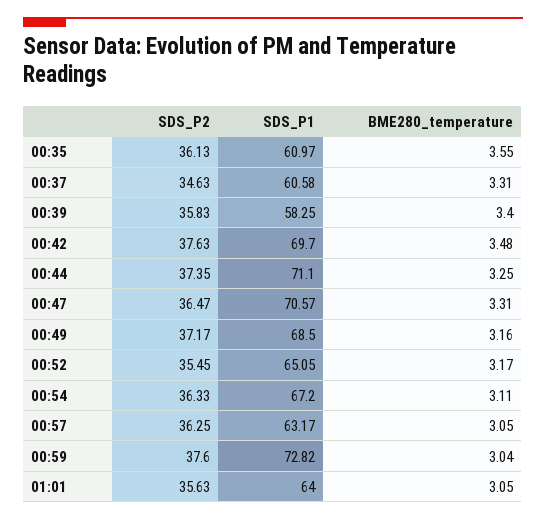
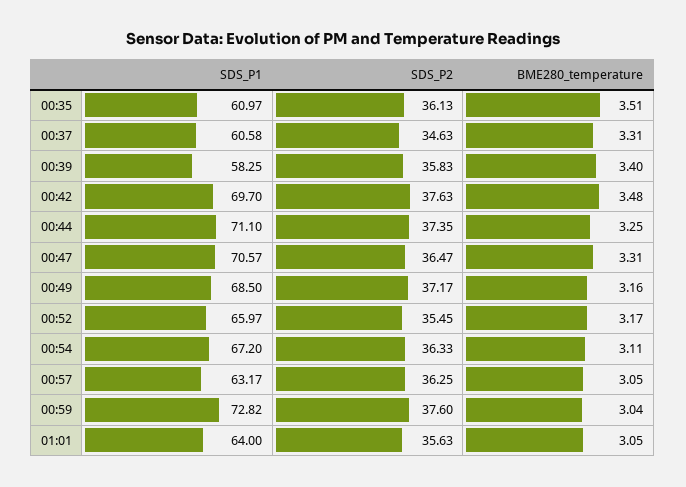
  {
    "SDS_P2": {
      "00:35": 36.13,
      "00:37": 34.63,
      "00:39": 35.83,
      "00:42": 37.63,
      "00:44": 37.35,
      "00:47": 36.47,
      "00:49": 37.17,
      "00:52": 35.45,
      "00:54": 36.33,
      "00:57": 36.25,
      "00:59": 37.6,
      "01:01": 35.63
    },
    "SDS_P1": {
      "00:35": 60.97,
      "00:37": 60.58,
      "00:39": 58.25,
      "00:42": 69.7,
      "00:44": 71.1,
      "00:47": 70.57,
      "00:49": 68.5,
-     "00:52": 65.05,
+     "00:52": 65.97,
      "00:54": 67.2,
      "00:57": 63.17,
      "00:59": 72.82,
      "01:01": 64
    },
    "BME280_temperature": {
-     "00:35": 3.55,
+     "00:35": 3.51,
      "00:37": 3.31,
      "00:39": 3.4,
      "00:42": 3.48,
      "00:44": 3.25,
      "00:47": 3.31,
      "00:49": 3.16,
      "00:52": 3.17,
      "00:54": 3.11,
      "00:57": 3.05,
      "00:59": 3.04,
      "01:01": 3.05
    }
  }

